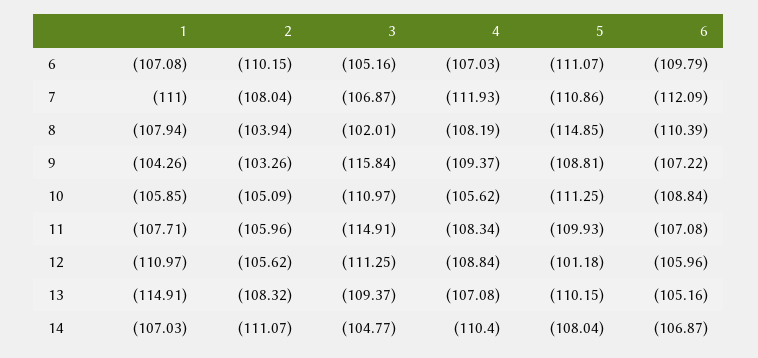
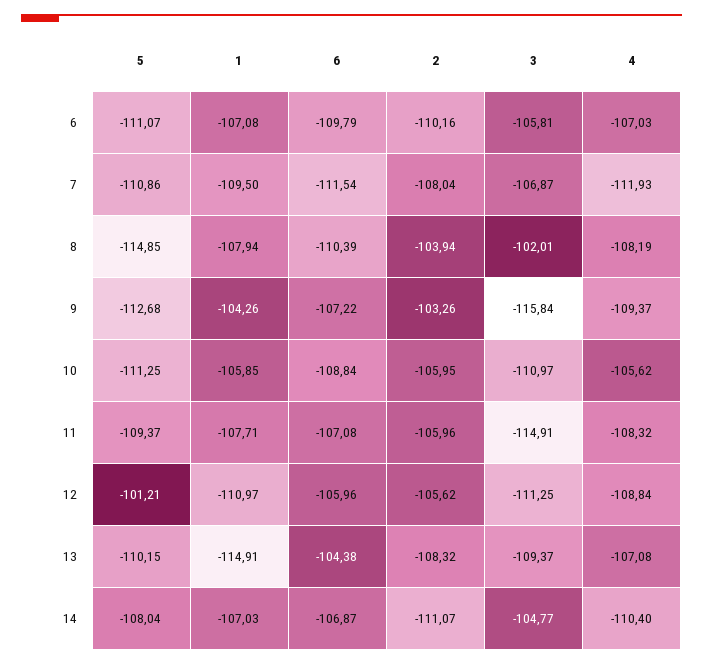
  {
    "1": {
      "6": -107.08,
-     "7": -111,
+     "7": -109.5,
      "8": -107.94,
      "9": -104.26,
      "10": -105.85,
      "11": -107.71,
      "12": -110.97,
      "13": -114.91,
      "14": -107.03
    },
    "2": {
-     "6": -110.15,
+     "6": -110.16,
      "7": -108.04,
      "8": -103.94,
      "9": -103.26,
-     "10": -105.09,
+     "10": -105.95,
      "11": -105.96,
      "12": -105.62,
      "13": -108.32,
      "14": -111.07
    },
    "3": {
-     "6": -105.16,
+     "6": -105.81,
      "7": -106.87,
      "8": -102.01,
      "9": -115.84,
      "10": -110.97,
      "11": -114.91,
      "12": -111.25,
      "13": -109.37,
      "14": -104.77
    },
    "4": {
      "6": -107.03,
      "7": -111.93,
      "8": -108.19,
      "9": -109.37,
      "10": -105.62,
-     "11": -108.34,
+     "11": -108.32,
      "12": -108.84,
      "13": -107.08,
      "14": -110.4
    },
    "5": {
      "6": -111.07,
      "7": -110.86,
      "8": -114.85,
-     "9": -108.81,
+     "9": -112.68,
      "10": -111.25,
-     "11": -109.93,
+     "11": -109.37,
-     "12": -101.18,
+     "12": -101.21,
      "13": -110.15,
      "14": -108.04
    },
    "6": {
      "6": -109.79,
-     "7": -112.09,
+     "7": -111.54,
      "8": -110.39,
      "9": -107.22,
      "10": -108.84,
      "11": -107.08,
      "12": -105.96,
-     "13": -105.16,
+     "13": -104.38,
      "14": -106.87
    }
  }

